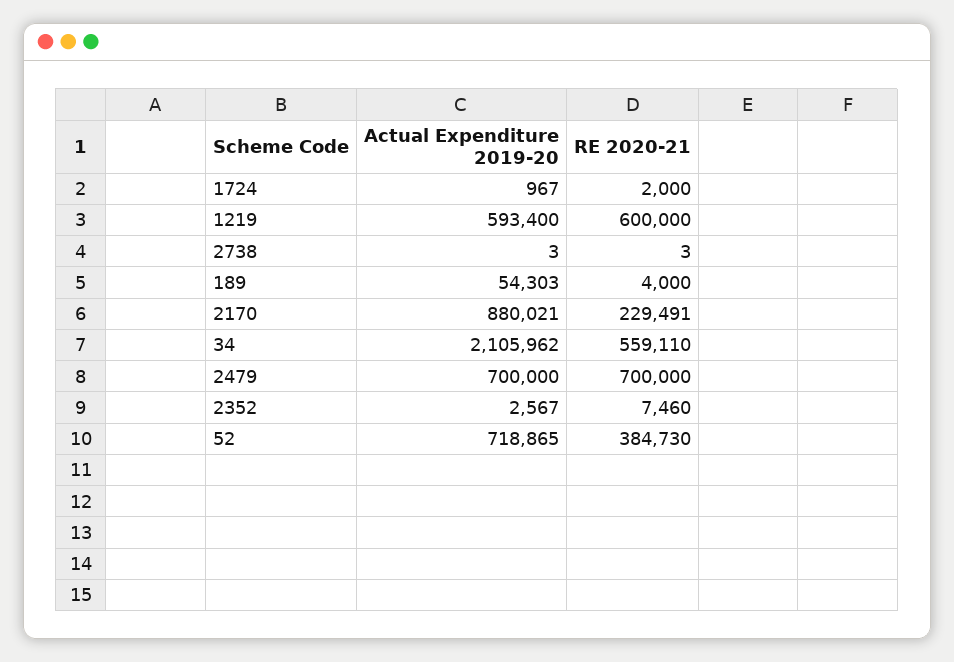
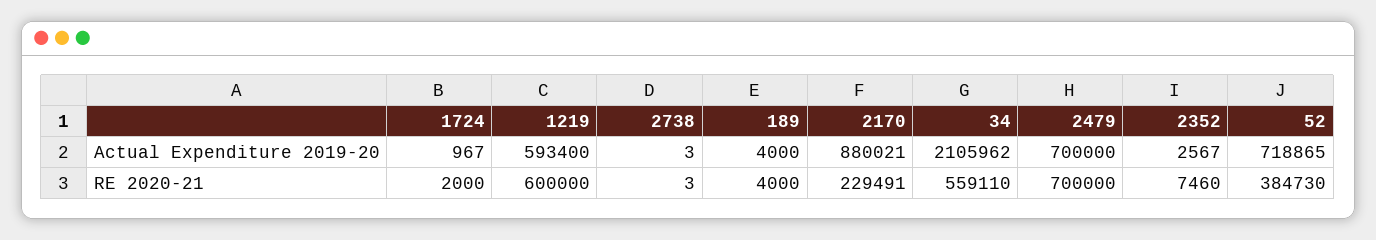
  {
    "Actual Expenditure 2019-20": {
      "1724": 967,
      "1219": 593400,
      "2738": 3,
-     "189": 54303,
+     "189": 4000,
      "2170": 880021,
      "34": 2105962,
      "2479": 700000,
      "2352": 2567,
      "52": 718865
    },
    "RE 2020-21": {
      "1724": 2000,
      "1219": 600000,
      "2738": 3,
      "189": 4000,
      "2170": 229491,
      "34": 559110,
      "2479": 700000,
      "2352": 7460,
      "52": 384730
    }
  }

